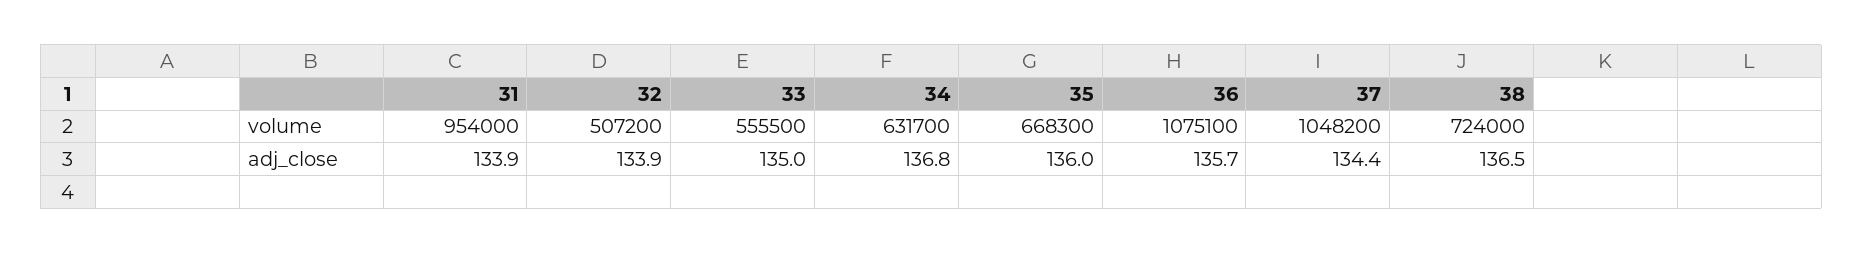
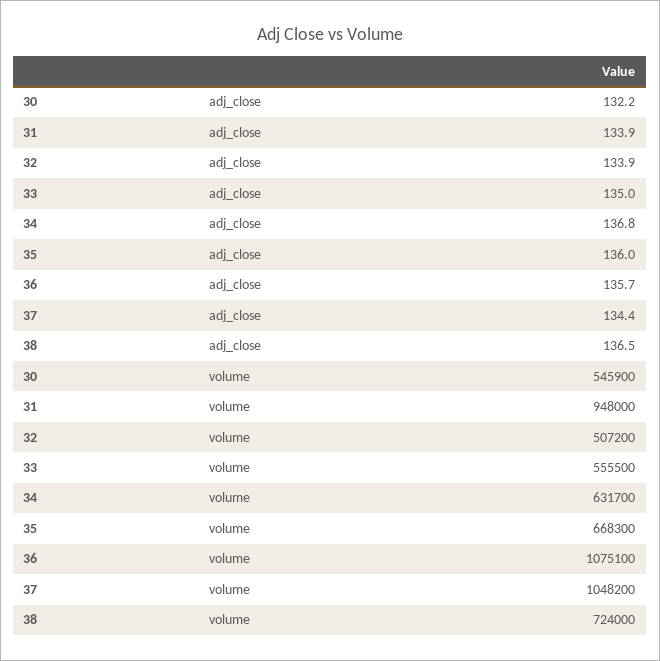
  {
    "31": {
-     "volume": 954000,
+     "volume": 948000,
      "adj_close": 133.9
    },
    "32": {
      "volume": 507200,
      "adj_close": 133.9
    },
    "33": {
      "volume": 555500,
      "adj_close": 135
    },
    "34": {
      "volume": 631700,
      "adj_close": 136.8
    },
    "35": {
      "volume": 668300,
      "adj_close": 136
    },
    "36": {
      "volume": 1075100,
      "adj_close": 135.7
    },
    "37": {
      "volume": 1048200,
      "adj_close": 134.4
    },
    "38": {
      "volume": 724000,
      "adj_close": 136.5
-   }
+   },
+   "30": {
+     "adj_close": 132.2,
+     "volume": 545900
+   }
  }

